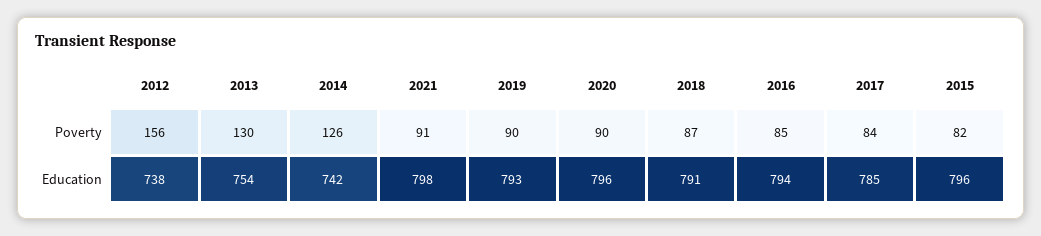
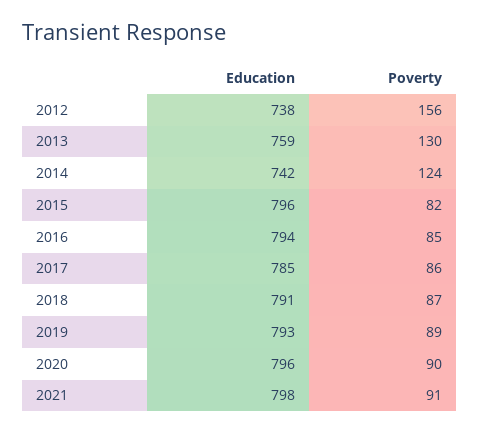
  {
    "2012": {
      "Poverty": 156,
      "Education": 738
    },
    "2013": {
      "Poverty": 130,
-     "Education": 754
+     "Education": 759
    },
    "2014": {
-     "Poverty": 126,
+     "Poverty": 124,
      "Education": 742
    },
    "2021": {
      "Poverty": 91,
      "Education": 798
    },
    "2019": {
-     "Poverty": 90,
+     "Poverty": 89,
      "Education": 793
    },
    "2020": {
      "Poverty": 90,
      "Education": 796
    },
    "2018": {
      "Poverty": 87,
      "Education": 791
    },
    "2016": {
      "Poverty": 85,
      "Education": 794
    },
    "2017": {
-     "Poverty": 84,
+     "Poverty": 86,
      "Education": 785
    },
    "2015": {
      "Poverty": 82,
      "Education": 796
    }
  }

